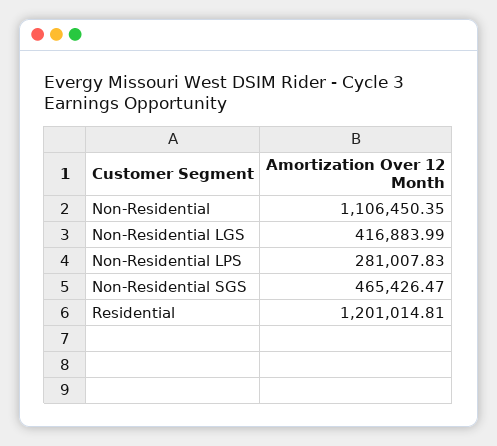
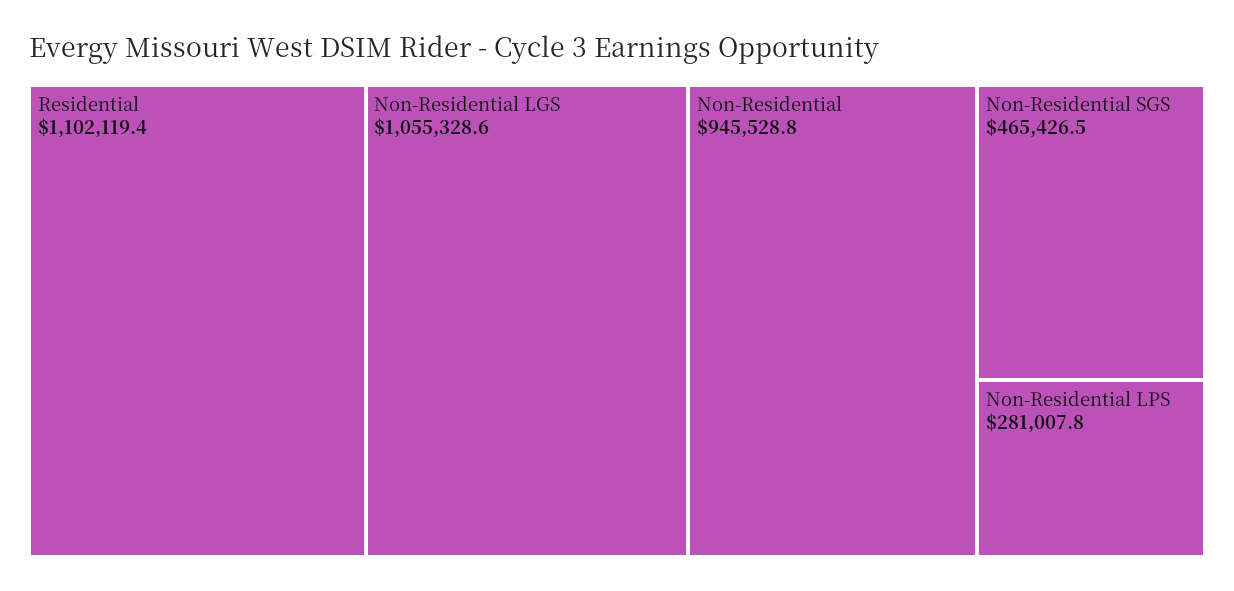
  {
-   "Non-Residential": 1106450.35,
+   "Non-Residential": 945528.8,
-   "Non-Residential LGS": 416883.99,
+   "Non-Residential LGS": 1055328.6,
    "Non-Residential LPS": 281007.83,
    "Non-Residential SGS": 465426.47,
-   "Residential": 1201014.81
+   "Residential": 1102119.4
  }

